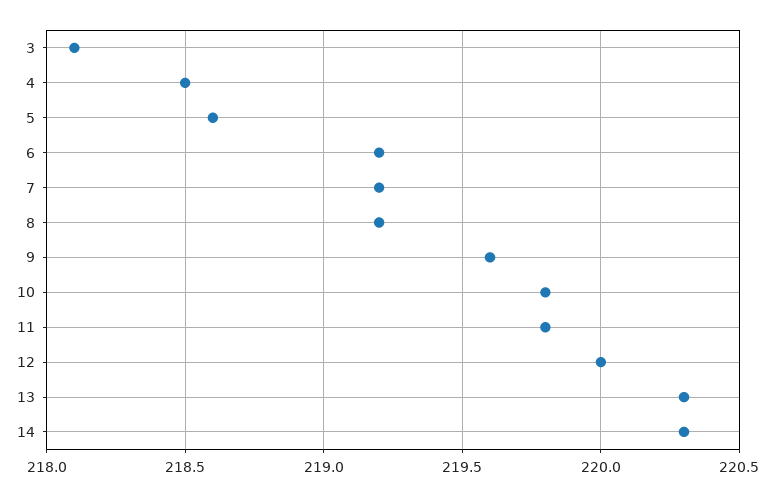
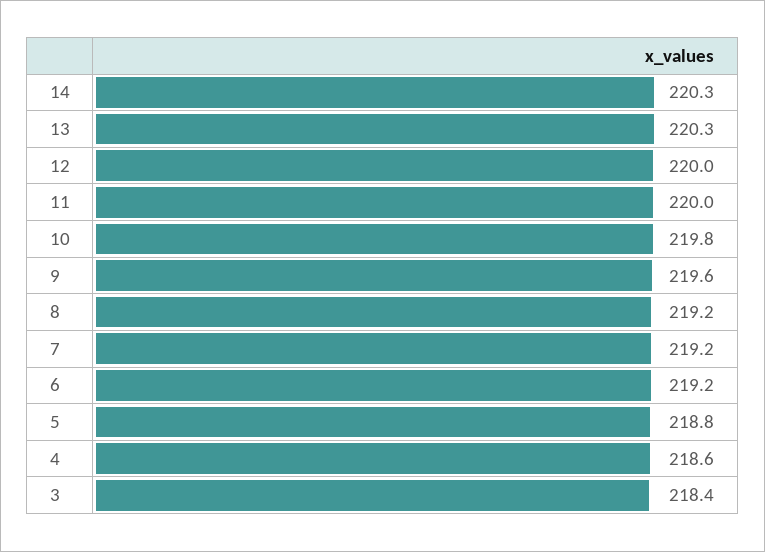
  {
-   "3": 218.1,
+   "3": 218.4,
-   "4": 218.5,
+   "4": 218.6,
-   "5": 218.6,
+   "5": 218.8,
    "6": 219.2,
    "7": 219.2,
    "8": 219.2,
    "9": 219.6,
    "10": 219.8,
-   "11": 219.8,
+   "11": 220,
    "12": 220,
    "13": 220.3,
    "14": 220.3
  }

